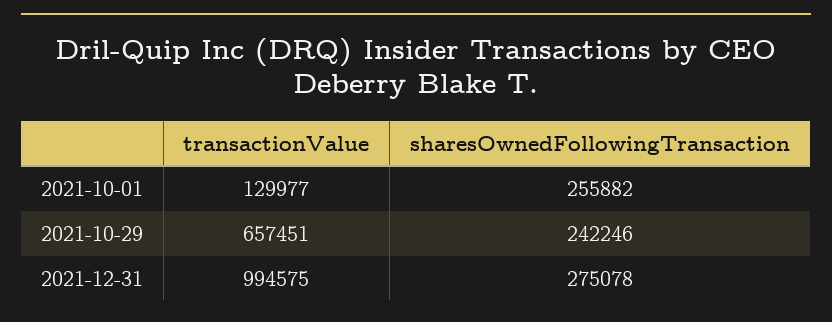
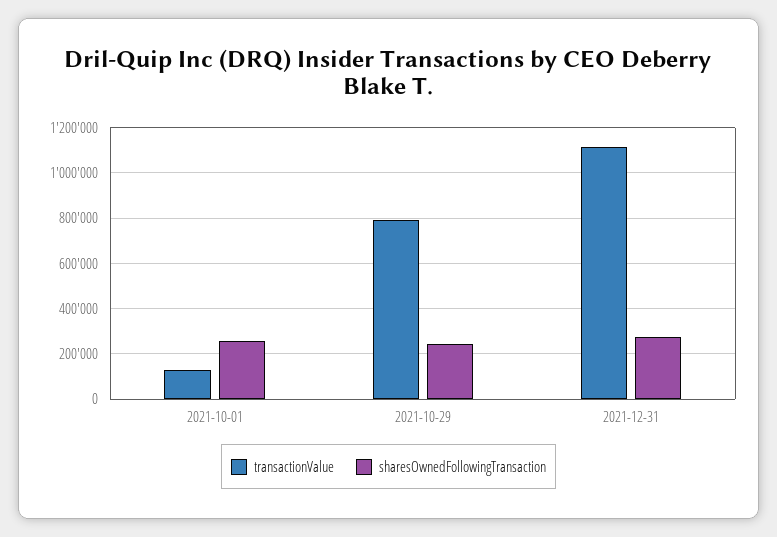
  {
    "transactionValue": {
      "2021-10-01": 129977,
-     "2021-10-29": 657451,
+     "2021-10-29": 800000,
-     "2021-12-31": 994575
+     "2021-12-31": 1100000
    },
    "sharesOwnedFollowingTransaction": {
      "2021-10-01": 255882,
      "2021-10-29": 242246,
      "2021-12-31": 275078
    }
  }

